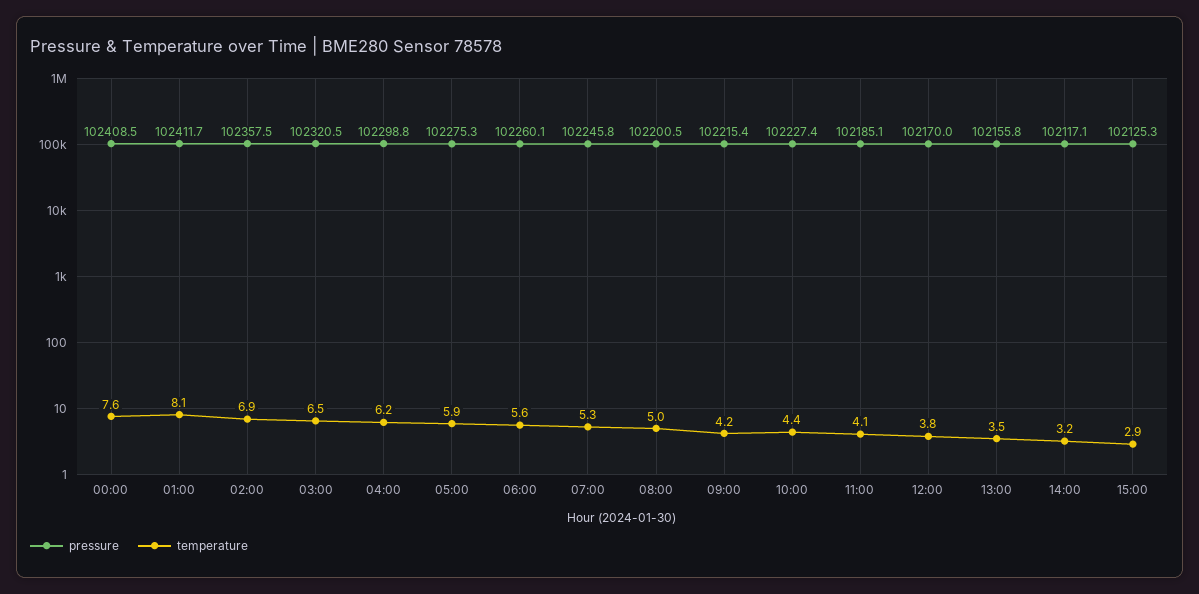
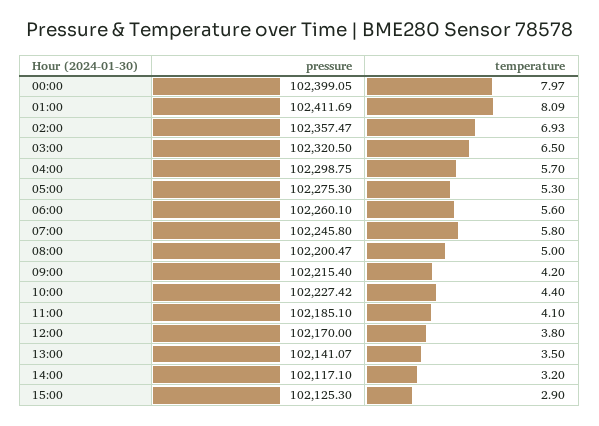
  {
    "pressure": {
-     "00:00": 102408.5,
+     "00:00": 102399.05,
      "01:00": 102411.69,
      "02:00": 102357.47,
      "03:00": 102320.5,
      "04:00": 102298.75,
      "05:00": 102275.3,
      "06:00": 102260.1,
      "07:00": 102245.8,
      "08:00": 102200.47,
      "09:00": 102215.4,
      "10:00": 102227.42,
      "11:00": 102185.1,
      "12:00": 102170,
-     "13:00": 102155.8,
+     "13:00": 102141.07,
      "14:00": 102117.1,
      "15:00": 102125.3
    },
    "temperature": {
-     "00:00": 7.6,
+     "00:00": 7.97,
      "01:00": 8.09,
      "02:00": 6.93,
      "03:00": 6.5,
-     "04:00": 6.2,
+     "04:00": 5.7,
-     "05:00": 5.9,
+     "05:00": 5.3,
      "06:00": 5.6,
-     "07:00": 5.3,
+     "07:00": 5.8,
      "08:00": 5,
      "09:00": 4.2,
      "10:00": 4.4,
      "11:00": 4.1,
      "12:00": 3.8,
      "13:00": 3.5,
      "14:00": 3.2,
      "15:00": 2.9
    }
  }

